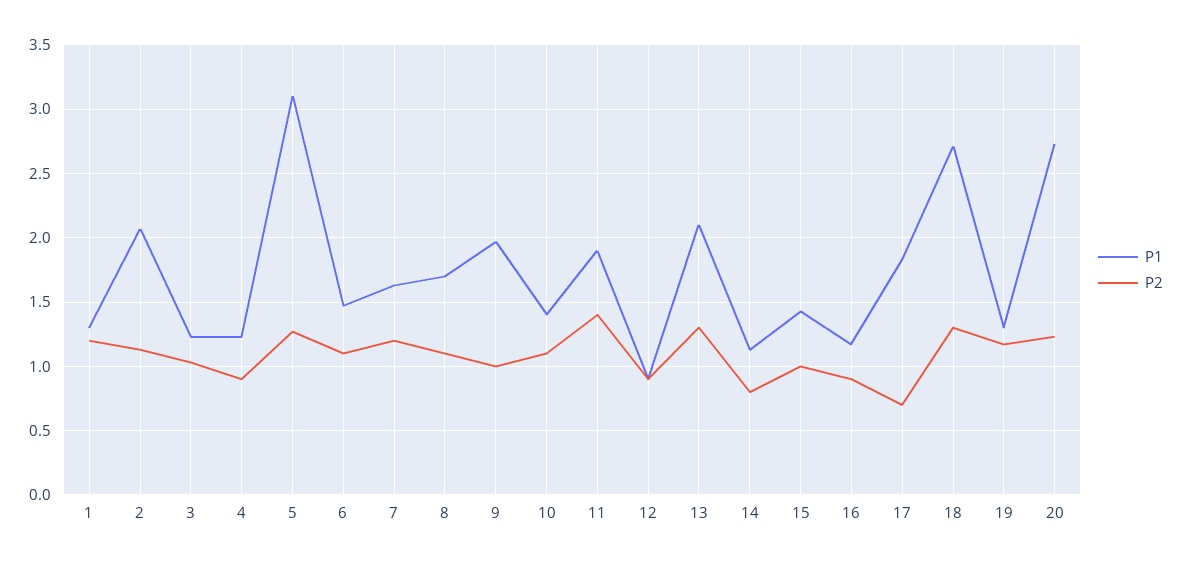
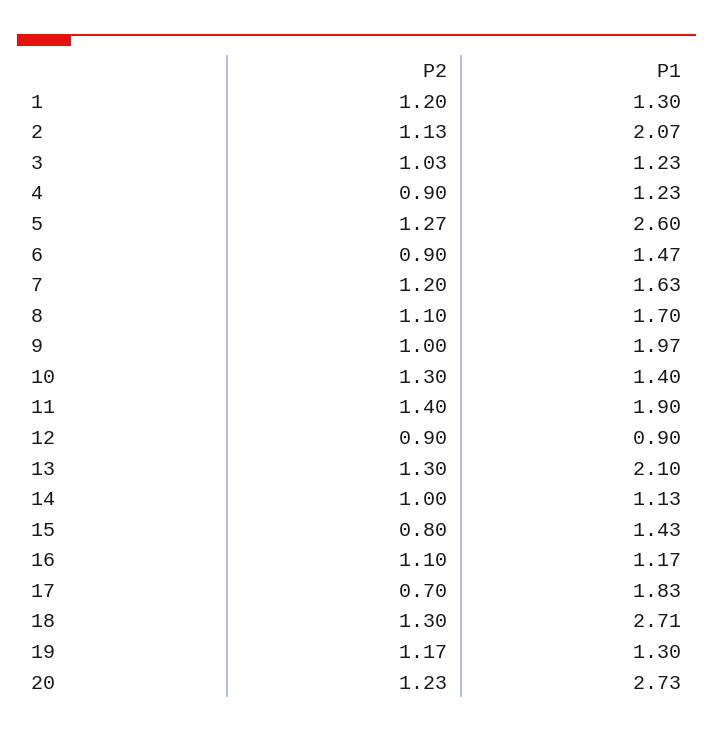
  {
    "P1": {
      "1": 1.3,
      "2": 2.07,
      "3": 1.23,
      "4": 1.23,
-     "5": 3.1,
+     "5": 2.6,
      "6": 1.47,
      "7": 1.63,
      "8": 1.7,
      "9": 1.97,
      "10": 1.4,
      "11": 1.9,
      "12": 0.9,
      "13": 2.1,
      "14": 1.13,
      "15": 1.43,
      "16": 1.17,
      "17": 1.83,
      "18": 2.71,
      "19": 1.3,
      "20": 2.73
    },
    "P2": {
      "1": 1.2,
      "2": 1.13,
      "3": 1.03,
      "4": 0.9,
      "5": 1.27,
-     "6": 1.1,
+     "6": 0.9,
      "7": 1.2,
      "8": 1.1,
      "9": 1,
-     "10": 1.1,
+     "10": 1.3,
      "11": 1.4,
      "12": 0.9,
      "13": 1.3,
-     "14": 0.8,
+     "14": 1,
-     "15": 1,
+     "15": 0.8,
-     "16": 0.9,
+     "16": 1.1,
      "17": 0.7,
      "18": 1.3,
      "19": 1.17,
      "20": 1.23
    }
  }

